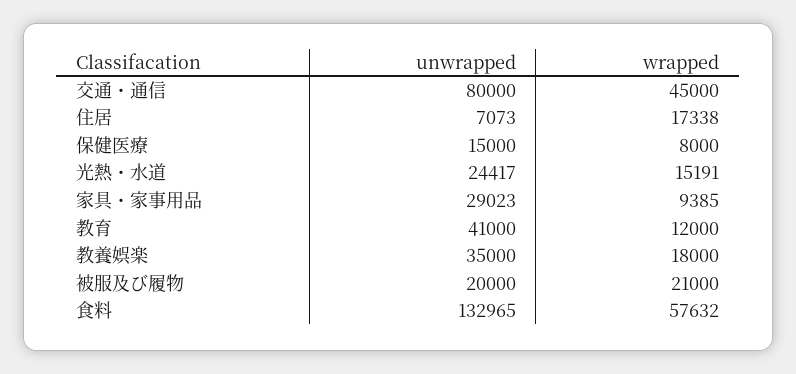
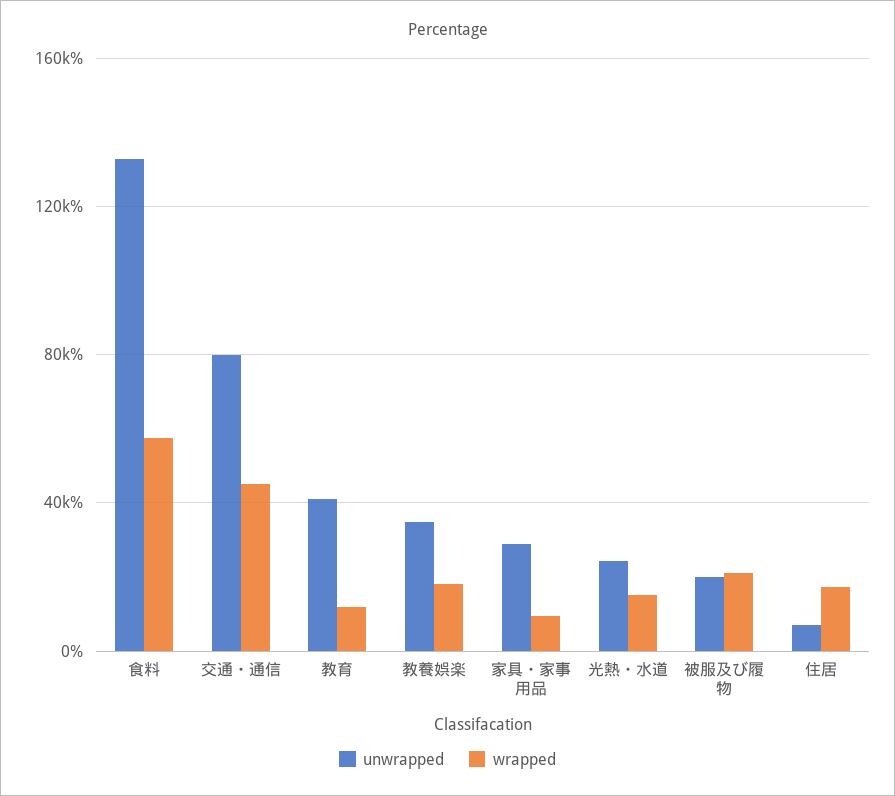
  {
    "unwrapped": {
      "交通・通信": 80000,
      "住居": 7073,
-     "保健医療": 15000,
      "光熱・水道": 24417,
      "家具・家事用品": 29023,
      "教育": 41000,
      "教養娯楽": 35000,
      "被服及び履物": 20000,
      "食料": 132965
    },
    "wrapped": {
      "交通・通信": 45000,
      "住居": 17338,
-     "保健医療": 8000,
      "光熱・水道": 15191,
      "家具・家事用品": 9385,
      "教育": 12000,
      "教養娯楽": 18000,
      "被服及び履物": 21000,
      "食料": 57632
    }
  }

